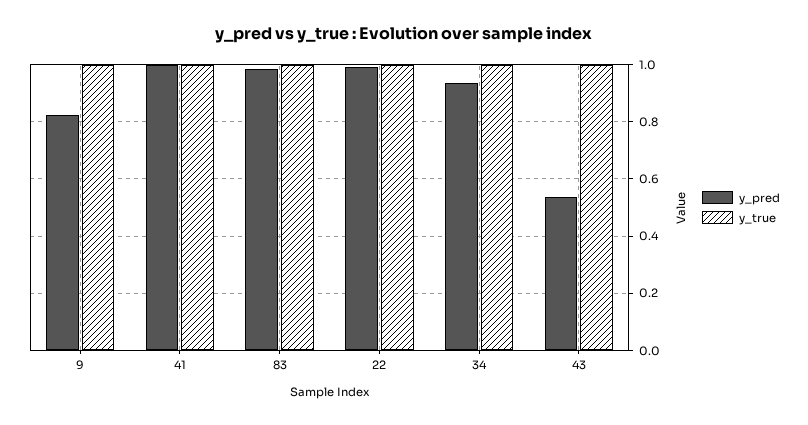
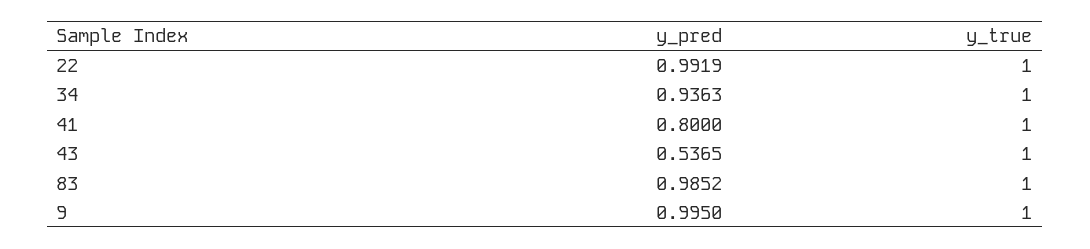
  {
    "y_pred": {
-     "9": 0.825,
+     "9": 0.995,
-     "41": 1,
+     "41": 0.8,
      "83": 0.9852,
      "22": 0.9919,
      "34": 0.9363,
      "43": 0.5365
    },
    "y_true": {
      "9": 1,
      "41": 1,
      "83": 1,
      "22": 1,
      "34": 1,
      "43": 1
    }
  }

